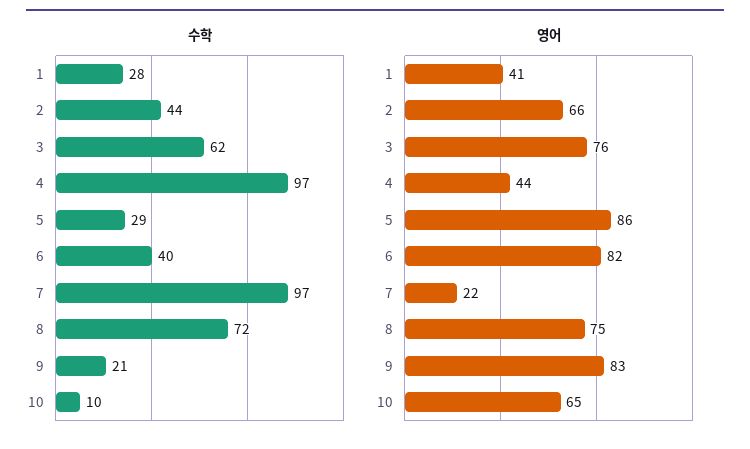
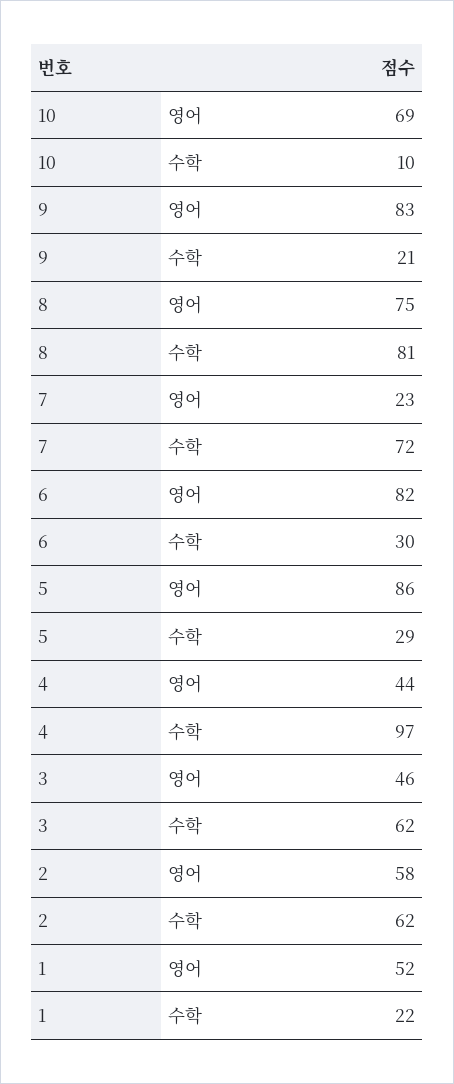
  {
    "수학": {
-     "1": 28,
+     "1": 22,
-     "2": 44,
+     "2": 62,
      "3": 62,
      "4": 97,
      "5": 29,
-     "6": 40,
+     "6": 30,
-     "7": 97,
+     "7": 72,
-     "8": 72,
+     "8": 81,
      "9": 21,
      "10": 10
    },
    "영어": {
-     "1": 41,
+     "1": 52,
-     "2": 66,
+     "2": 58,
-     "3": 76,
+     "3": 46,
      "4": 44,
      "5": 86,
      "6": 82,
-     "7": 22,
+     "7": 23,
      "8": 75,
      "9": 83,
-     "10": 65
+     "10": 69
    }
  }

